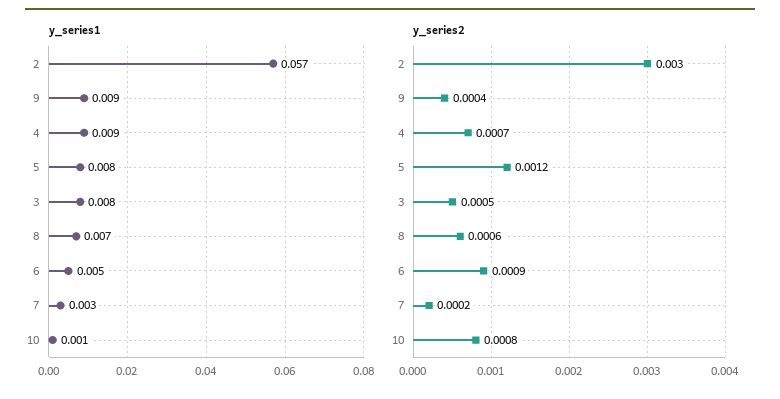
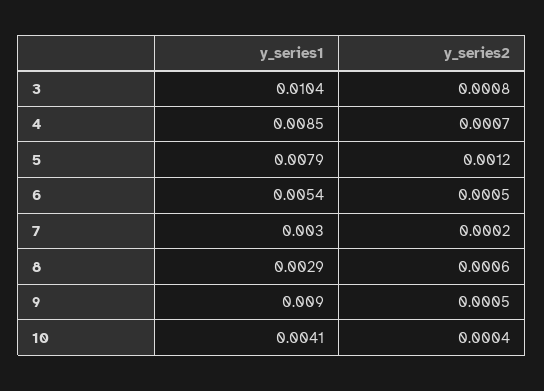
  {
    "y_series1": {
-     "2": 0.057,
      "9": 0.009,
      "4": 0.0085,
      "5": 0.0079,
-     "3": 0.008,
+     "3": 0.0104,
-     "8": 0.007,
+     "8": 0.0029,
      "6": 0.0054,
      "7": 0.003,
-     "10": 0.001
+     "10": 0.0041
    },
    "y_series2": {
-     "2": 0.003,
-     "9": 0.0004,
+     "9": 0.0005,
      "4": 0.0007,
      "5": 0.0012,
-     "3": 0.0005,
+     "3": 0.0008,
      "8": 0.0006,
-     "6": 0.0009,
+     "6": 0.0005,
      "7": 0.0002,
-     "10": 0.0008
+     "10": 0.0004
    }
  }

